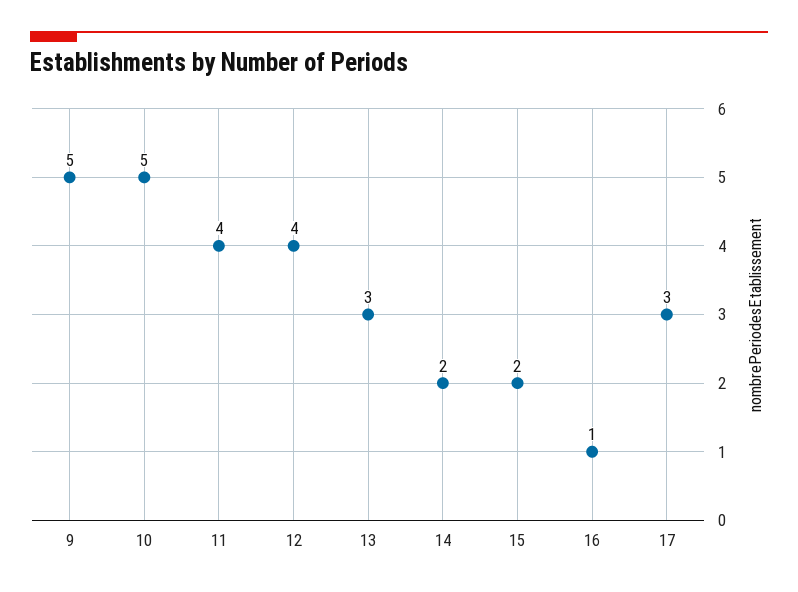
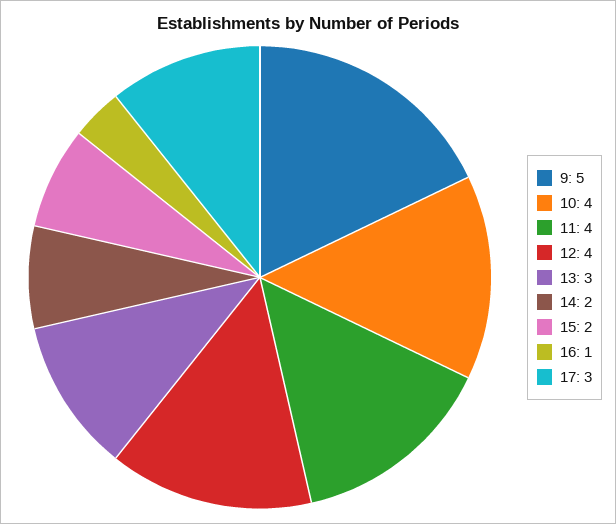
  {
    "9": 5,
-   "10": 5,
+   "10": 4,
    "11": 4,
    "12": 4,
    "13": 3,
    "14": 2,
    "15": 2,
    "16": 1,
    "17": 3
  }

